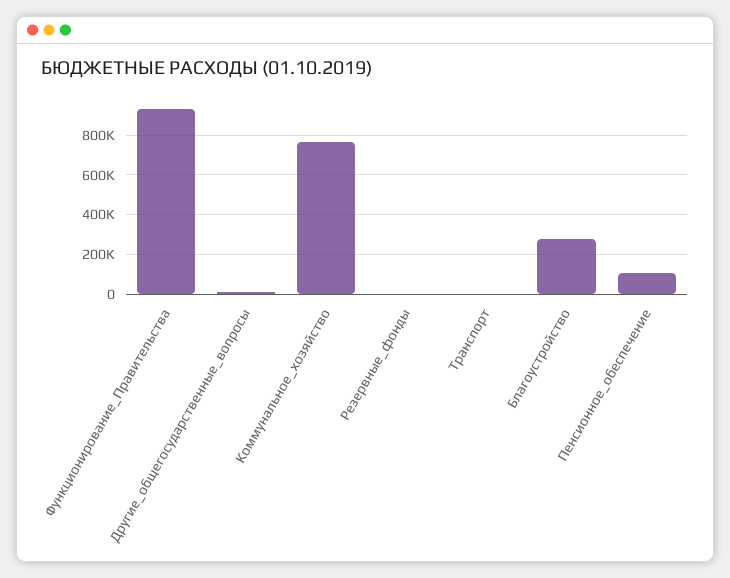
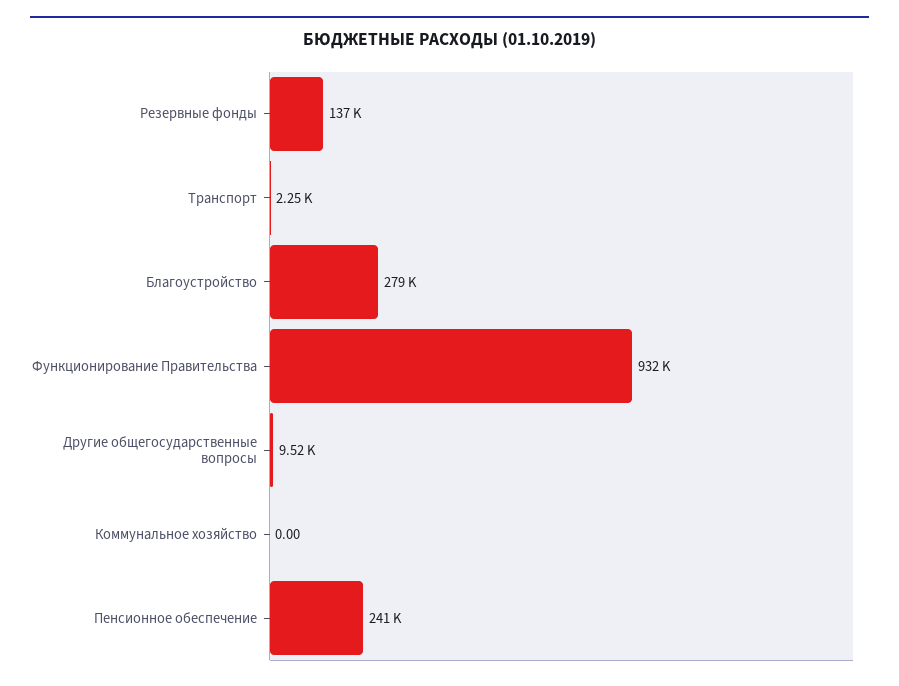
  {
    "Функционирование_Правительства": 932000,
    "Другие_общегосударственные_вопросы": 9520,
-   "Коммунальное_хозяйство": 750000,
+   "Коммунальное_хозяйство": 0,
-   "Резервные_фонды": 0,
+   "Резервные_фонды": 137000,
    "Транспорт": 2250,
    "Благоустройство": 279000,
-   "Пенсионное_обеспечение": 100000
+   "Пенсионное_обеспечение": 241000
  }

